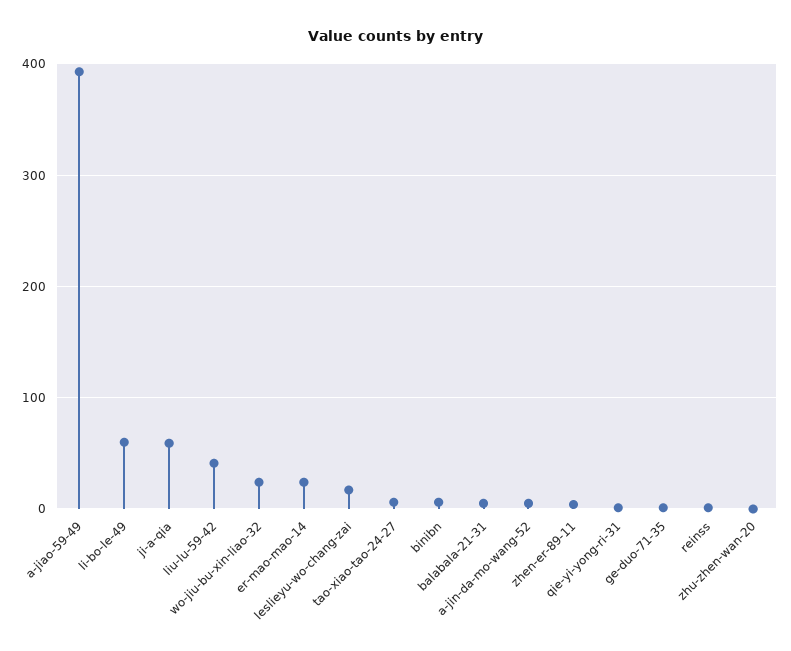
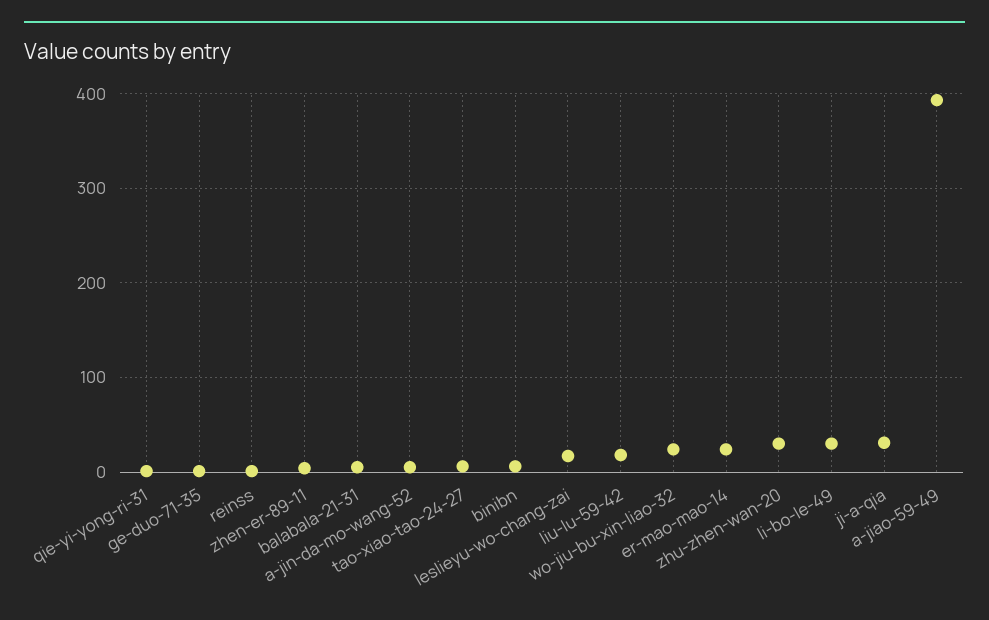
  {
    "a-jiao-59-49": 390,
-   "li-bo-le-49": 60,
+   "li-bo-le-49": 30,
-   "ji-a-qia": 60,
+   "ji-a-qia": 30,
-   "liu-lu-59-42": 40,
+   "liu-lu-59-42": 20,
    "wo-jiu-bu-xin-liao-32": 20,
    "er-mao-mao-14": 20,
    "leslieyu-wo-chang-zai": 20,
    "tao-xiao-tao-24-27": 10,
    "binibn": 10,
    "balabala-21-31": 10,
    "a-jin-da-mo-wang-52": 10,
    "zhen-er-89-11": 0,
    "qie-yi-yong-ri-31": 0,
    "ge-duo-71-35": 0,
    "reinss": 0,
-   "zhu-zhen-wan-20": 0
+   "zhu-zhen-wan-20": 30
  }

